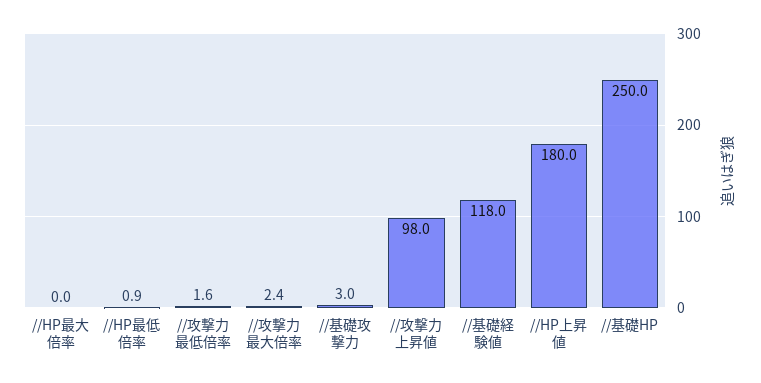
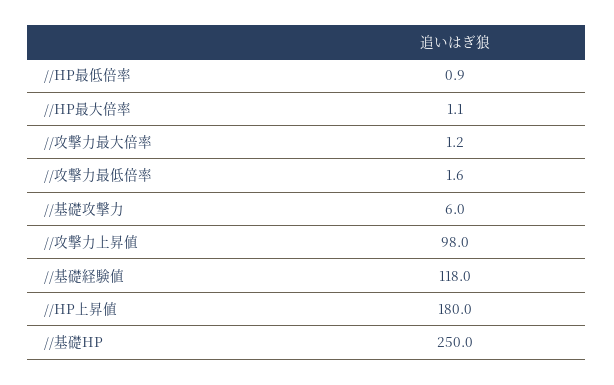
  {
-   "//HP最大倍率": 0,
+   "//HP最大倍率": 1.1,
    "//HP最低倍率": 0.9,
    "//攻撃力最低倍率": 1.6,
-   "//攻撃力最大倍率": 2.4,
+   "//攻撃力最大倍率": 1.2,
-   "//基礎攻撃力": 3,
+   "//基礎攻撃力": 6,
    "//攻撃力上昇値": 98,
    "//基礎経験値": 118,
    "//HP上昇値": 180,
    "//基礎HP": 250
  }

